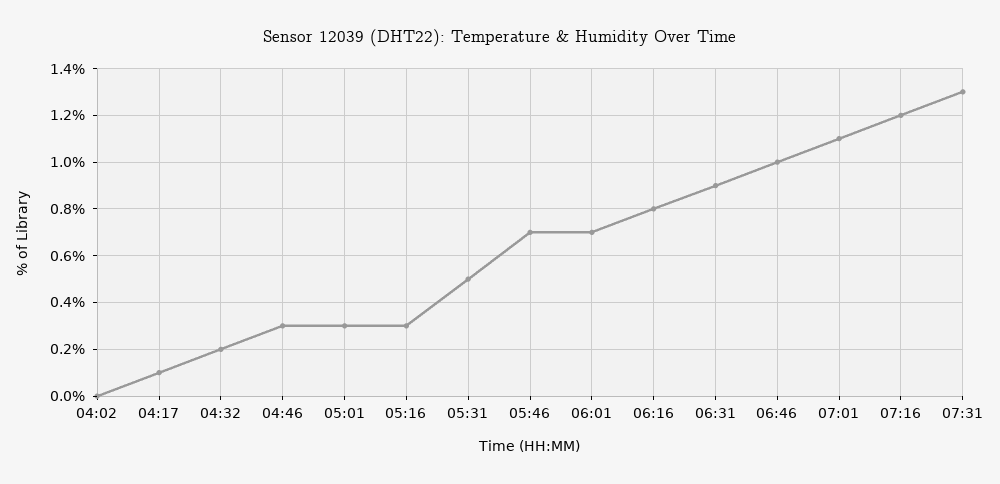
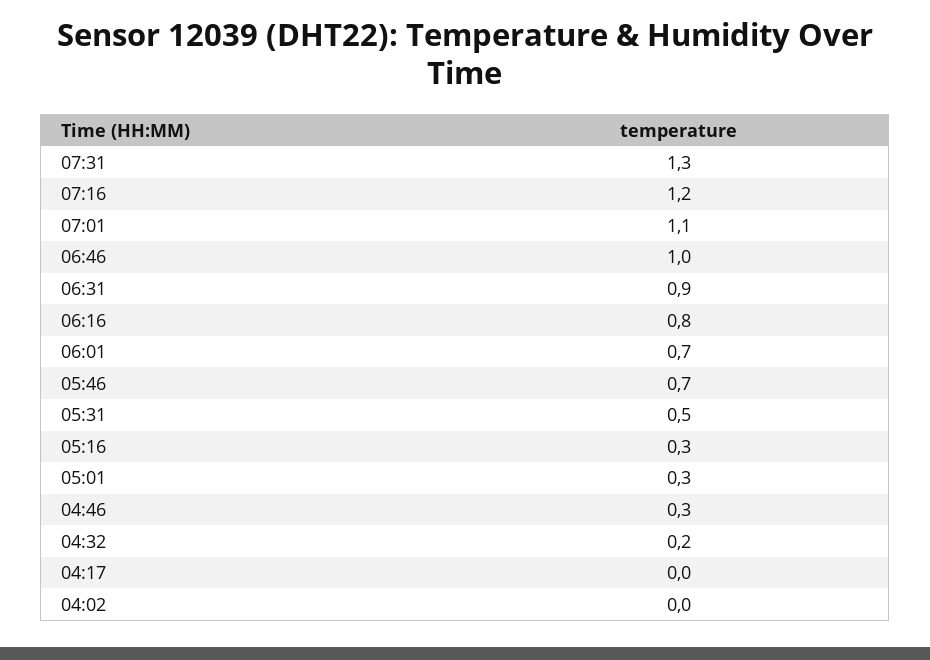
  {
    "04:02": 0,
-   "04:17": 0.1,
+   "04:17": 0,
    "04:32": 0.2,
    "04:46": 0.3,
    "05:01": 0.3,
    "05:16": 0.3,
    "05:31": 0.5,
    "05:46": 0.7,
    "06:01": 0.7,
    "06:16": 0.8,
    "06:31": 0.9,
    "06:46": 1,
    "07:01": 1.1,
    "07:16": 1.2,
    "07:31": 1.3
  }

